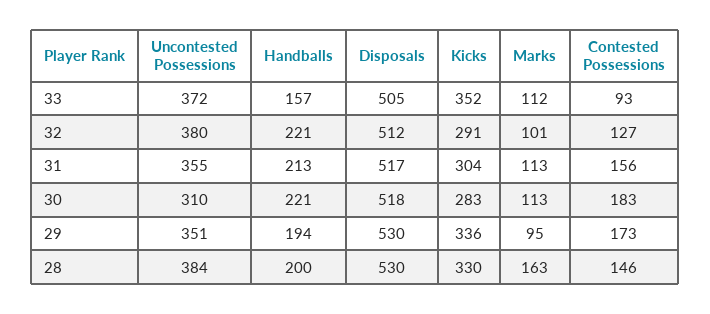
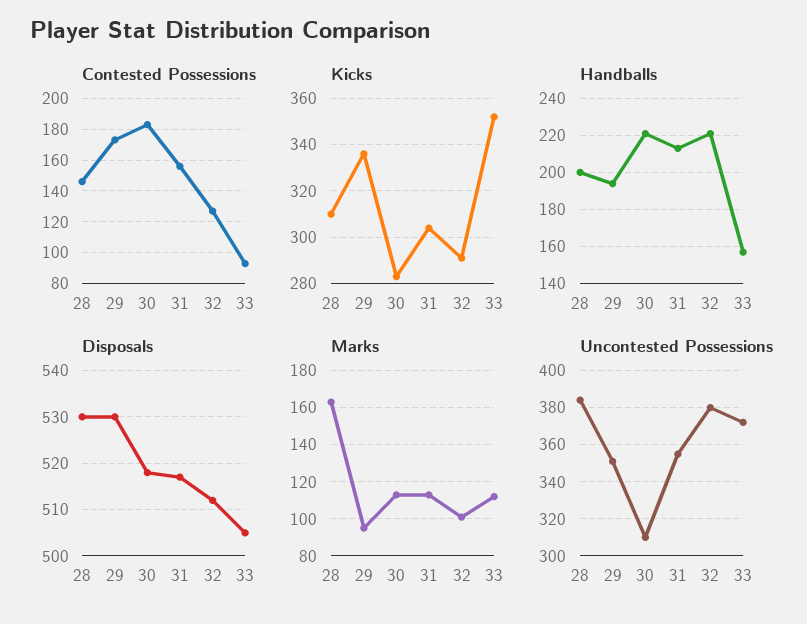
  {
    "Uncontested Possessions": {
      "33": 372,
      "32": 380,
      "31": 355,
      "30": 310,
      "29": 351,
      "28": 384
    },
    "Handballs": {
      "33": 157,
      "32": 221,
      "31": 213,
      "30": 221,
      "29": 194,
      "28": 200
    },
    "Disposals": {
      "33": 505,
      "32": 512,
      "31": 517,
      "30": 518,
      "29": 530,
      "28": 530
    },
    "Kicks": {
      "33": 352,
      "32": 291,
      "31": 304,
      "30": 283,
      "29": 336,
-     "28": 330
+     "28": 310
    },
    "Marks": {
      "33": 112,
      "32": 101,
      "31": 113,
      "30": 113,
      "29": 95,
      "28": 163
    },
    "Contested Possessions": {
      "33": 93,
      "32": 127,
      "31": 156,
      "30": 183,
      "29": 173,
      "28": 146
    }
  }

